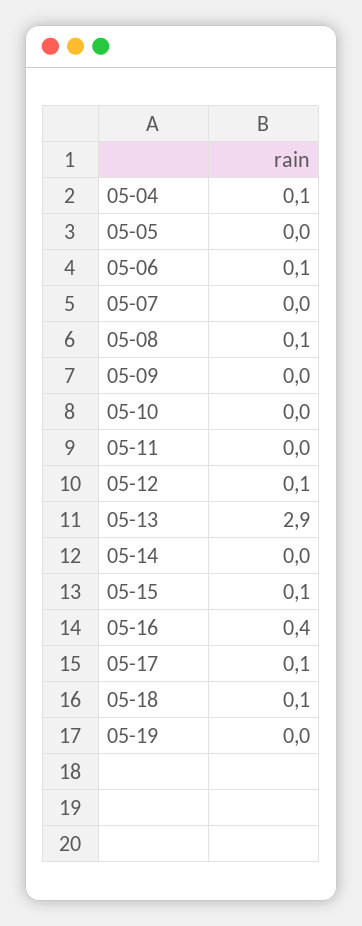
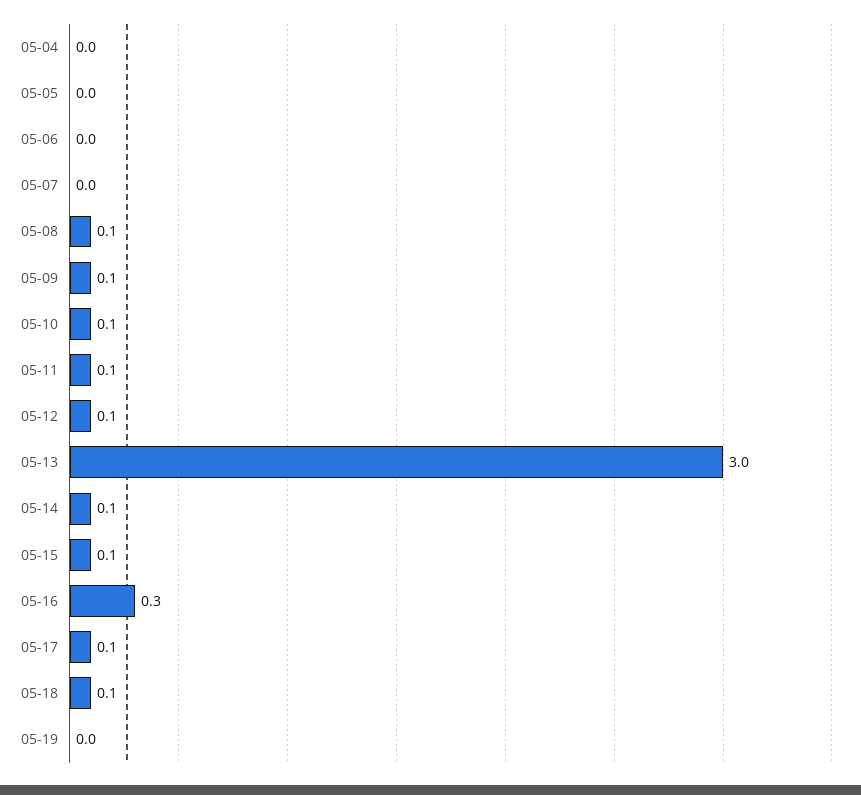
  {
-   "05-04": 0.1,
+   "05-04": 0,
    "05-05": 0,
-   "05-06": 0.1,
+   "05-06": 0,
    "05-07": 0,
    "05-08": 0.1,
-   "05-09": 0,
+   "05-09": 0.1,
-   "05-10": 0,
+   "05-10": 0.1,
-   "05-11": 0,
+   "05-11": 0.1,
    "05-12": 0.1,
-   "05-13": 2.9,
+   "05-13": 3,
-   "05-14": 0,
+   "05-14": 0.1,
    "05-15": 0.1,
-   "05-16": 0.4,
+   "05-16": 0.3,
    "05-17": 0.1,
    "05-18": 0.1,
    "05-19": 0
  }

